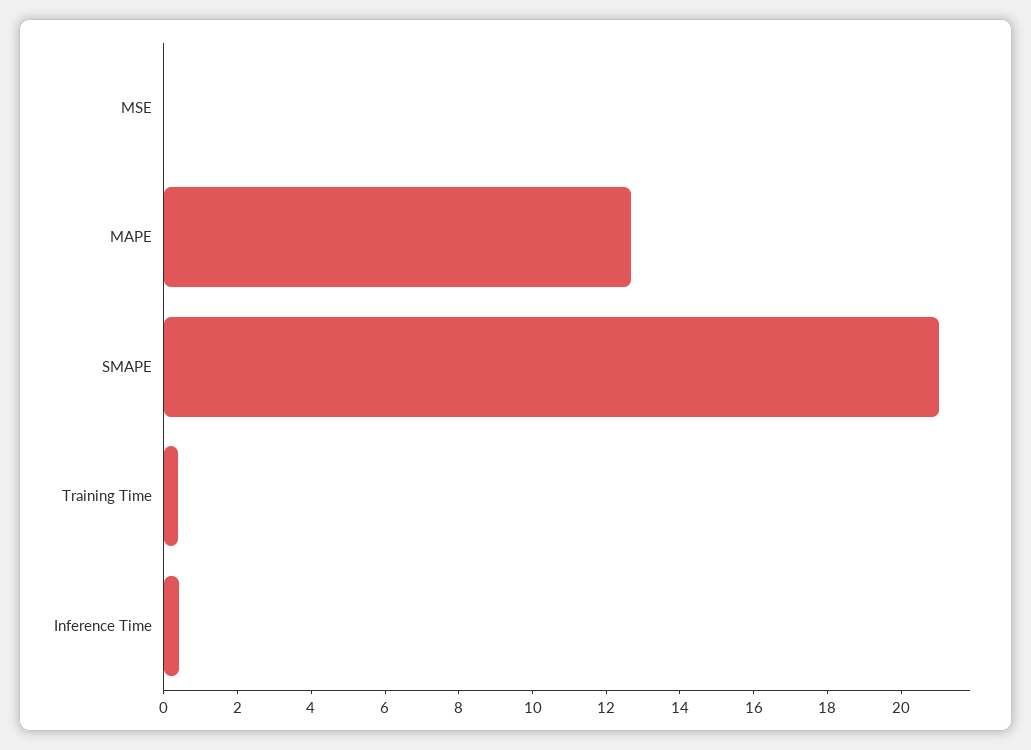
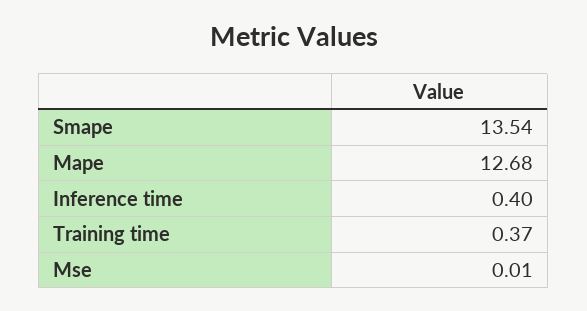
  {
    "MSE": 0.01,
    "MAPE": 12.68,
-   "SMAPE": 21,
+   "SMAPE": 13.54,
    "Training Time": 0.37,
    "Inference Time": 0.4
  }

